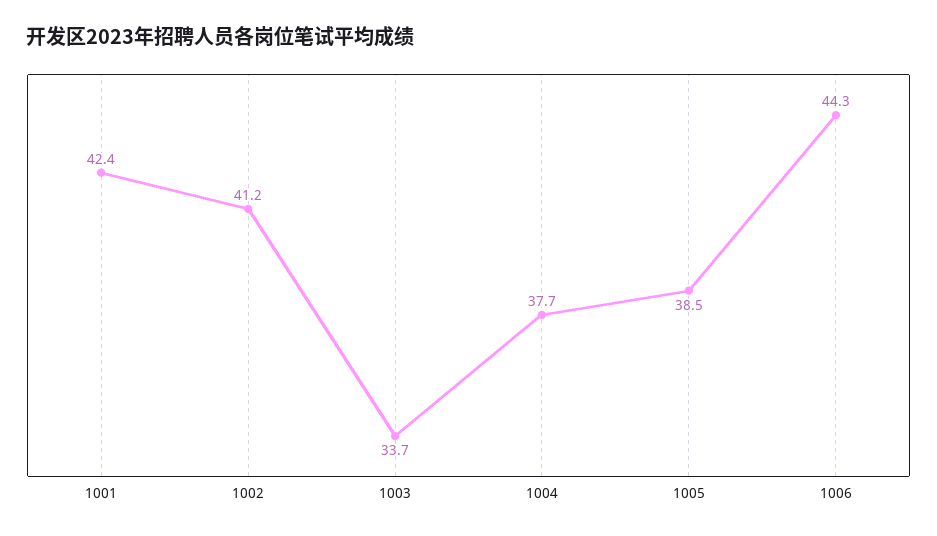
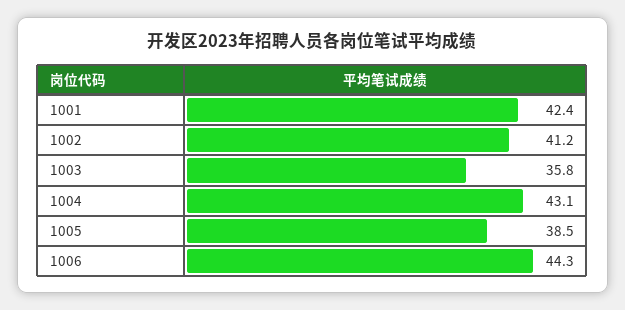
  {
    "1001": 42.4,
    "1002": 41.2,
-   "1003": 33.7,
+   "1003": 35.8,
-   "1004": 37.7,
+   "1004": 43.1,
    "1005": 38.5,
    "1006": 44.3
  }

